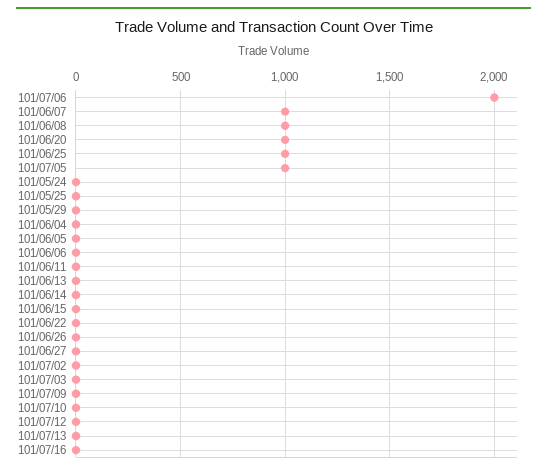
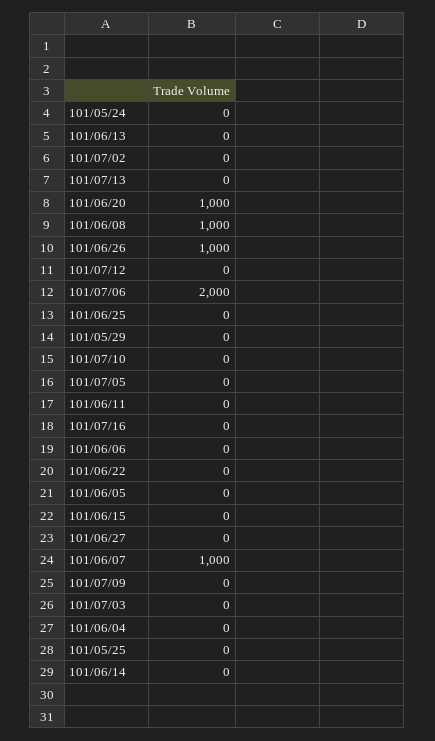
  {
    "101/07/06": 2000,
    "101/06/07": 1000,
    "101/06/08": 1000,
    "101/06/20": 1000,
-   "101/06/25": 1000,
+   "101/06/25": 0,
-   "101/07/05": 1000,
+   "101/07/05": 0,
    "101/05/24": 0,
    "101/05/25": 0,
    "101/05/29": 0,
    "101/06/04": 0,
    "101/06/05": 0,
    "101/06/06": 0,
    "101/06/11": 0,
    "101/06/13": 0,
    "101/06/14": 0,
    "101/06/15": 0,
    "101/06/22": 0,
-   "101/06/26": 0,
+   "101/06/26": 1000,
    "101/06/27": 0,
    "101/07/02": 0,
    "101/07/03": 0,
    "101/07/09": 0,
    "101/07/10": 0,
    "101/07/12": 0,
    "101/07/13": 0,
    "101/07/16": 0
  }

